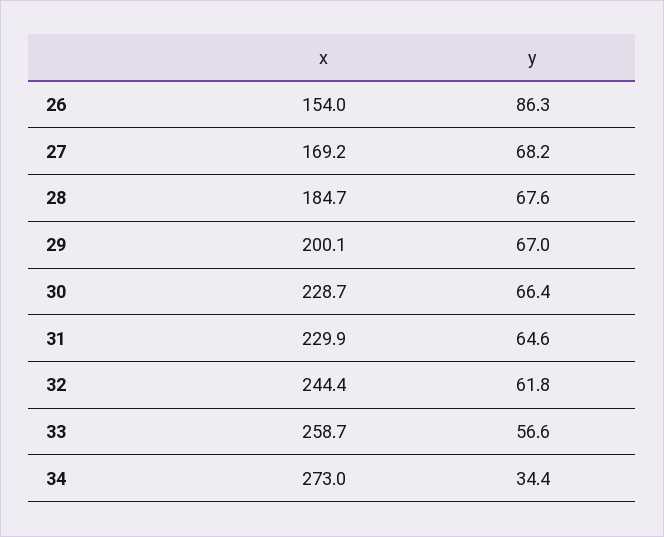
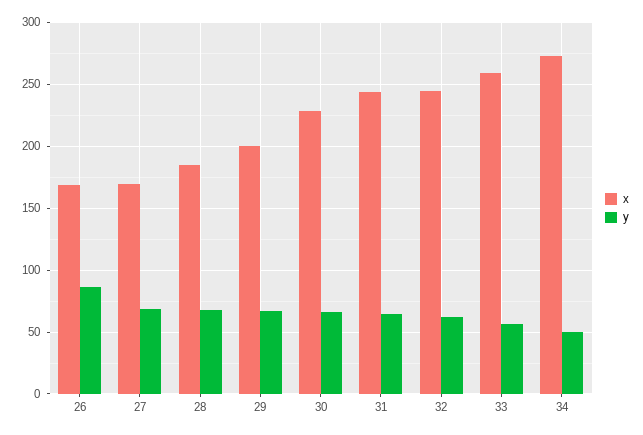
  {
    "x": {
-     "26": 154,
+     "26": 170,
      "27": 169.2,
      "28": 184.7,
      "29": 200.1,
      "30": 228.7,
-     "31": 229.9,
+     "31": 245,
      "32": 244.4,
      "33": 258.7,
      "34": 273
    },
    "y": {
      "26": 86.3,
      "27": 68.2,
      "28": 67.6,
      "29": 67,
      "30": 66.4,
      "31": 64.6,
      "32": 61.8,
      "33": 56.6,
-     "34": 34.4
+     "34": 50
    }
  }

